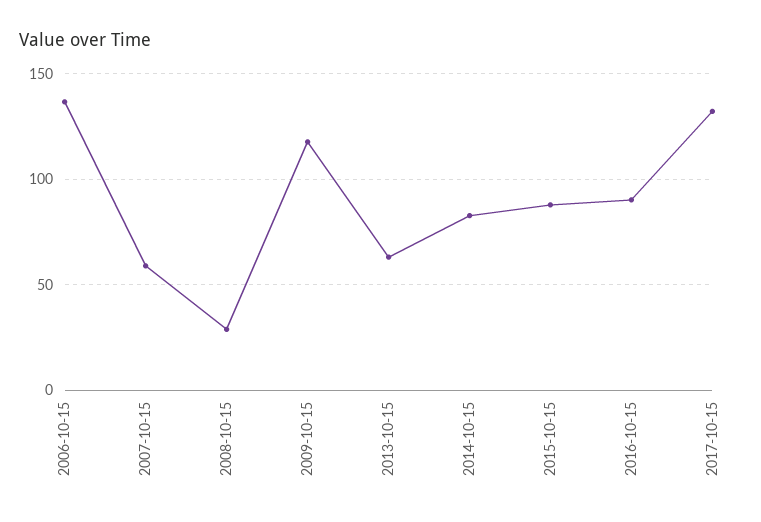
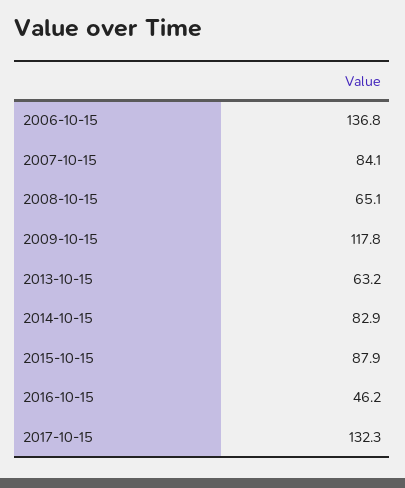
  {
    "2006-10-15": 136.8,
-   "2007-10-15": 60,
+   "2007-10-15": 84.1,
-   "2008-10-15": 30,
+   "2008-10-15": 65.1,
    "2009-10-15": 117.8,
    "2013-10-15": 63.2,
    "2014-10-15": 82.9,
    "2015-10-15": 87.9,
-   "2016-10-15": 90,
+   "2016-10-15": 46.2,
    "2017-10-15": 132.3
  }

